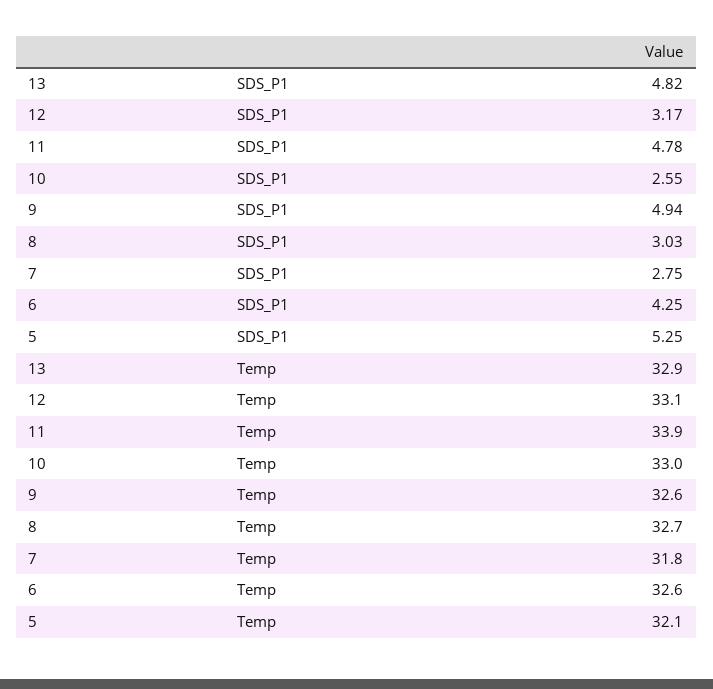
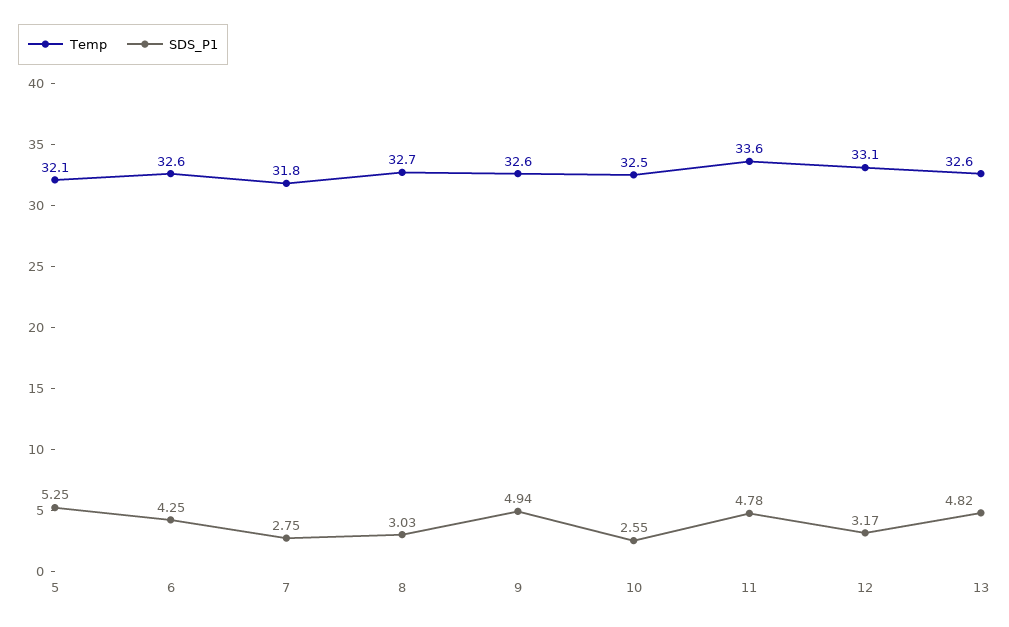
  {
    "SDS_P1": {
      "13": 4.82,
      "12": 3.17,
      "11": 4.78,
      "10": 2.55,
      "9": 4.94,
      "8": 3.03,
      "7": 2.75,
      "6": 4.25,
      "5": 5.25
    },
    "Temp": {
-     "13": 32.9,
+     "13": 32.6,
      "12": 33.1,
-     "11": 33.9,
+     "11": 33.6,
-     "10": 33,
+     "10": 32.5,
      "9": 32.6,
      "8": 32.7,
      "7": 31.8,
      "6": 32.6,
      "5": 32.1
    }
  }

